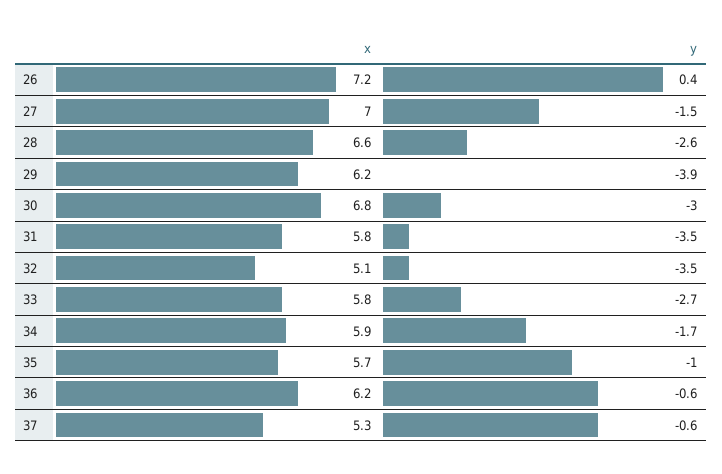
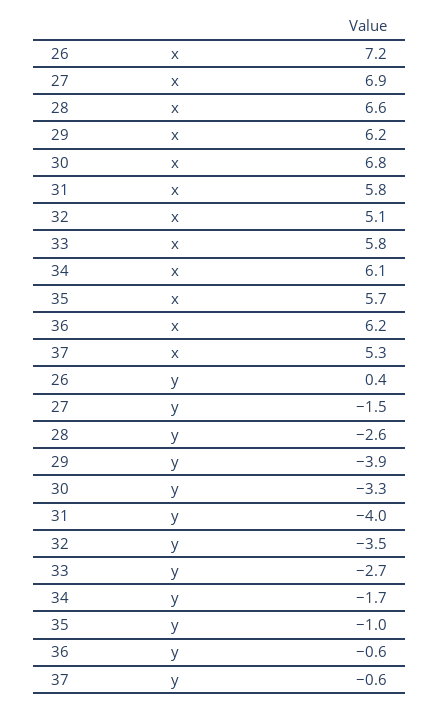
  {
    "x": {
      "26": 7.2,
-     "27": 7,
+     "27": 6.9,
      "28": 6.6,
      "29": 6.2,
      "30": 6.8,
      "31": 5.8,
      "32": 5.1,
      "33": 5.8,
-     "34": 5.9,
+     "34": 6.1,
      "35": 5.7,
      "36": 6.2,
      "37": 5.3
    },
    "y": {
      "26": 0.4,
      "27": -1.5,
      "28": -2.6,
      "29": -3.9,
-     "30": -3,
+     "30": -3.3,
-     "31": -3.5,
+     "31": -4,
      "32": -3.5,
      "33": -2.7,
      "34": -1.7,
      "35": -1,
      "36": -0.6,
      "37": -0.6
    }
  }

